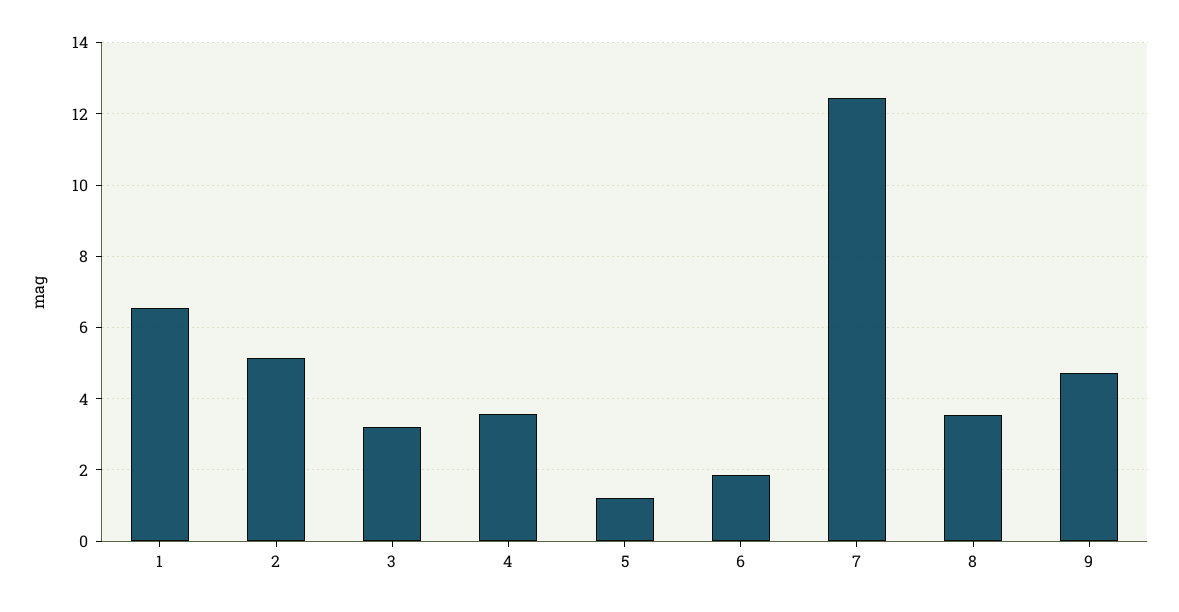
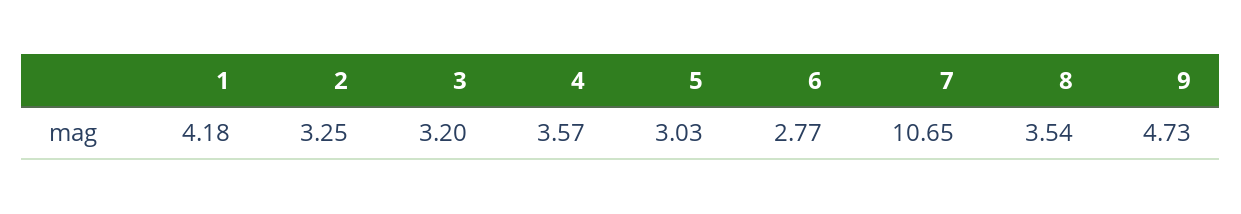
  {
-   "1": 6.6,
+   "1": 4.18,
-   "2": 5.2,
+   "2": 3.25,
    "3": 3.2,
    "4": 3.57,
-   "5": 1.2,
+   "5": 3.03,
-   "6": 1.8,
+   "6": 2.77,
-   "7": 12.4,
+   "7": 10.65,
    "8": 3.54,
    "9": 4.73
  }

